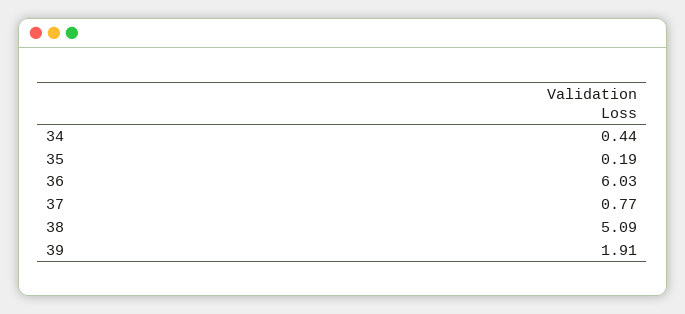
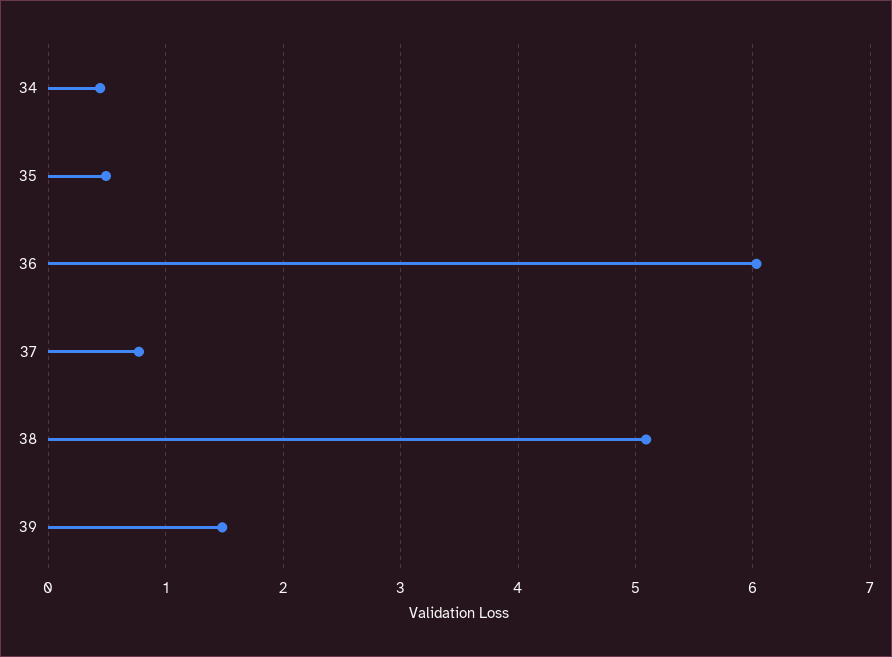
  {
    "34": 0.44,
-   "35": 0.19,
+   "35": 0.5,
    "36": 6.03,
    "37": 0.77,
    "38": 5.09,
-   "39": 1.91
+   "39": 1.5
  }

